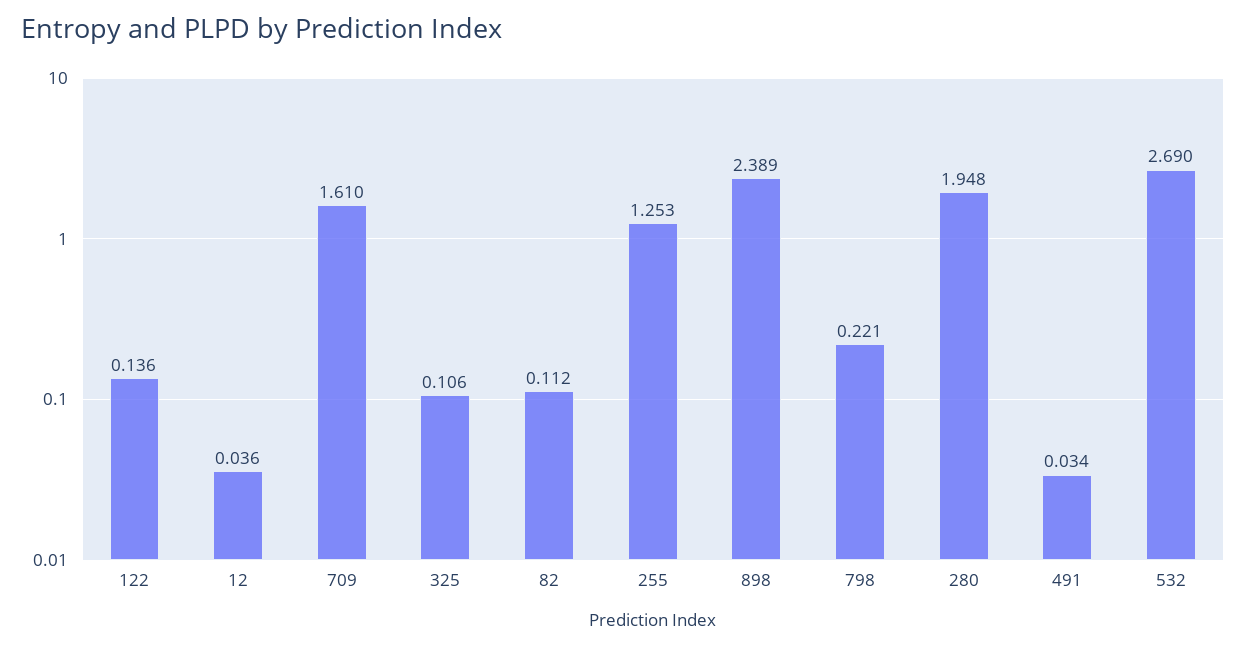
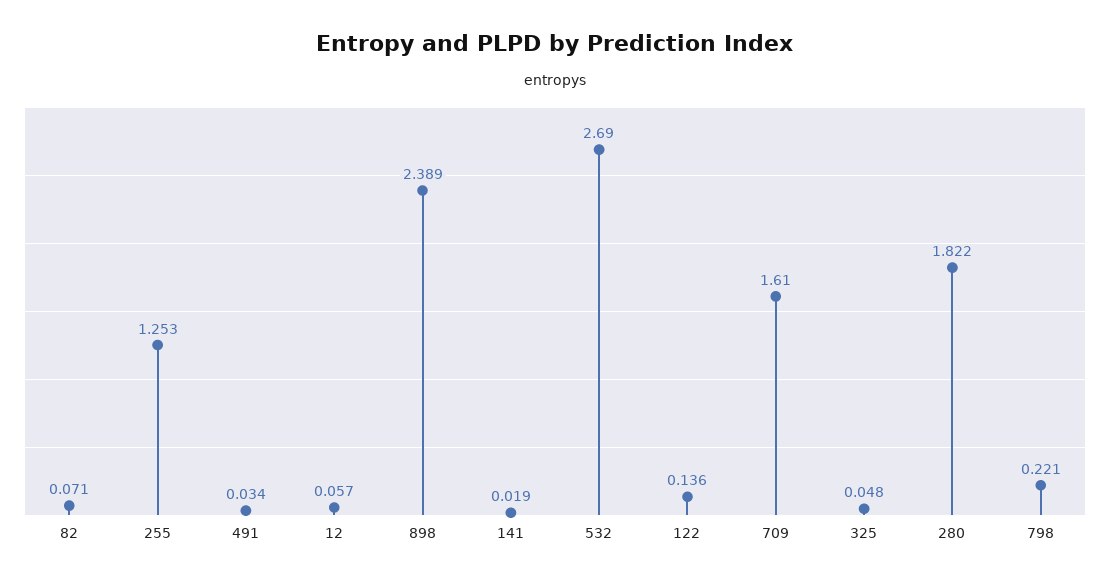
  {
    "122": 0.136,
-   "12": 0.036,
+   "12": 0.057,
    "709": 1.61,
-   "325": 0.106,
+   "325": 0.048,
-   "82": 0.112,
+   "82": 0.071,
    "255": 1.253,
    "898": 2.389,
    "798": 0.221,
-   "280": 1.948,
+   "280": 1.822,
    "491": 0.034,
-   "532": 2.69
+   "532": 2.69,
+   "141": 0.019
  }

